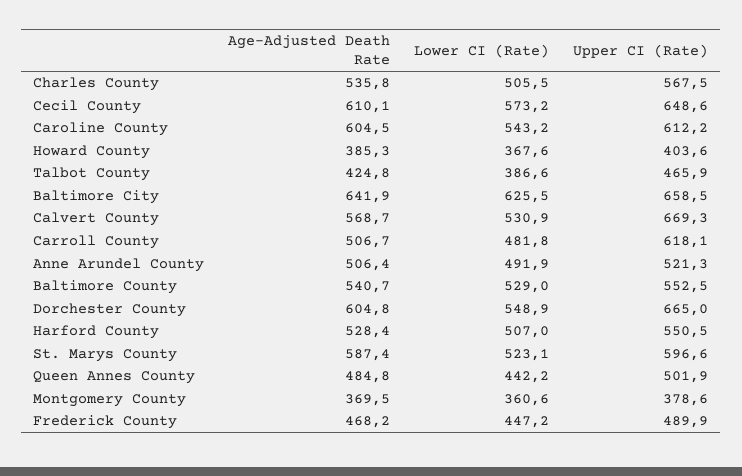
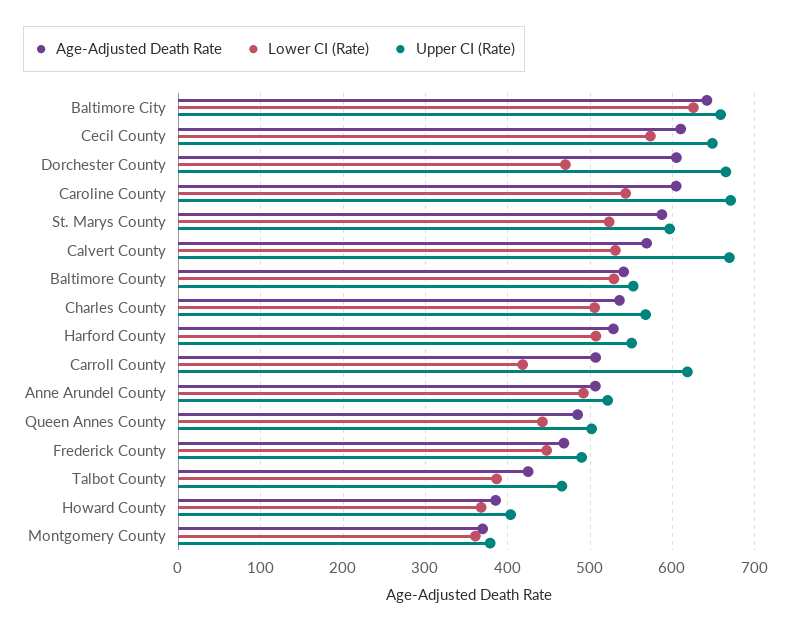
  {
    "Age-Adjusted Death Rate": {
      "Charles County": 535.8,
      "Cecil County": 610.1,
      "Caroline County": 604.5,
      "Howard County": 385.3,
      "Talbot County": 424.8,
      "Baltimore City": 641.9,
      "Calvert County": 568.7,
      "Carroll County": 506.7,
      "Anne Arundel County": 506.4,
      "Baltimore County": 540.7,
      "Dorchester County": 604.8,
      "Harford County": 528.4,
      "St. Marys County": 587.4,
      "Queen Annes County": 484.8,
      "Montgomery County": 369.5,
      "Frederick County": 468.2
    },
    "Lower CI (Rate)": {
      "Charles County": 505.5,
      "Cecil County": 573.2,
      "Caroline County": 543.2,
      "Howard County": 367.6,
      "Talbot County": 386.6,
      "Baltimore City": 625.5,
      "Calvert County": 530.9,
-     "Carroll County": 481.8,
+     "Carroll County": 420,
      "Anne Arundel County": 491.9,
      "Baltimore County": 529,
-     "Dorchester County": 548.9,
+     "Dorchester County": 470,
      "Harford County": 507,
      "St. Marys County": 523.1,
      "Queen Annes County": 442.2,
      "Montgomery County": 360.6,
      "Frederick County": 447.2
    },
    "Upper CI (Rate)": {
      "Charles County": 567.5,
      "Cecil County": 648.6,
-     "Caroline County": 612.2,
+     "Caroline County": 670,
      "Howard County": 403.6,
      "Talbot County": 465.9,
      "Baltimore City": 658.5,
      "Calvert County": 669.3,
      "Carroll County": 618.1,
      "Anne Arundel County": 521.3,
      "Baltimore County": 552.5,
      "Dorchester County": 665,
      "Harford County": 550.5,
      "St. Marys County": 596.6,
      "Queen Annes County": 501.9,
      "Montgomery County": 378.6,
      "Frederick County": 489.9
    }
  }

